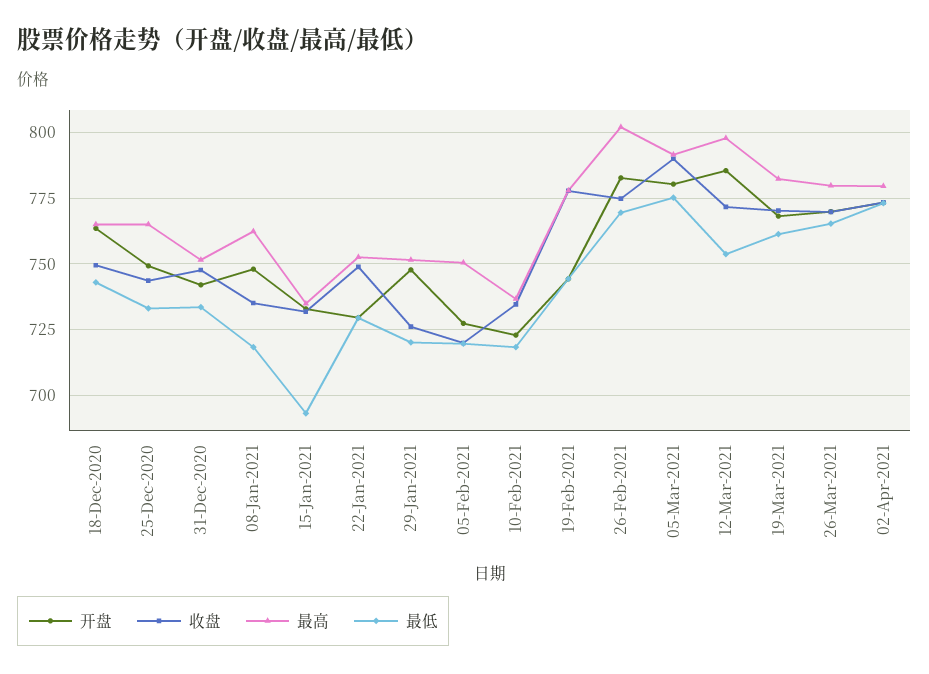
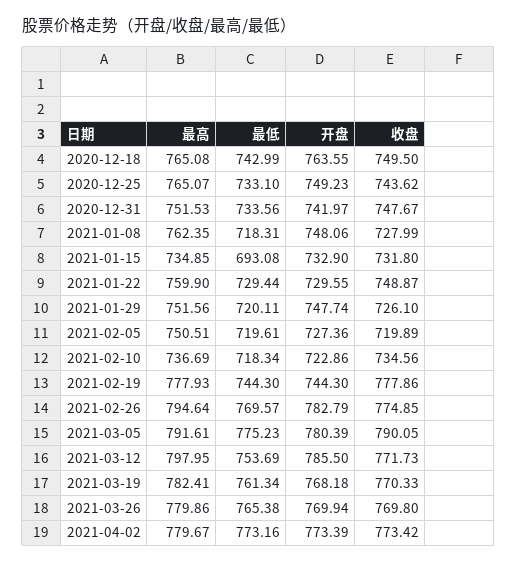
  {
    "开盘": {
      "18-Dec-2020": 763.55,
      "25-Dec-2020": 749.23,
      "31-Dec-2020": 741.97,
      "08-Jan-2021": 748.06,
      "15-Jan-2021": 732.9,
      "22-Jan-2021": 729.55,
      "29-Jan-2021": 747.74,
      "05-Feb-2021": 727.36,
      "10-Feb-2021": 722.86,
      "19-Feb-2021": 744.3,
      "26-Feb-2021": 782.79,
      "05-Mar-2021": 780.39,
      "12-Mar-2021": 785.5,
      "19-Mar-2021": 768.18,
      "26-Mar-2021": 769.94,
      "02-Apr-2021": 773.39
    },
    "收盘": {
      "18-Dec-2020": 749.5,
      "25-Dec-2020": 743.62,
      "31-Dec-2020": 747.67,
-     "08-Jan-2021": 735,
+     "08-Jan-2021": 727.99,
      "15-Jan-2021": 731.8,
      "22-Jan-2021": 748.87,
      "29-Jan-2021": 726.1,
      "05-Feb-2021": 719.89,
      "10-Feb-2021": 734.56,
      "19-Feb-2021": 777.86,
      "26-Feb-2021": 774.85,
      "05-Mar-2021": 790.05,
      "12-Mar-2021": 771.73,
      "19-Mar-2021": 770.33,
      "26-Mar-2021": 769.8,
      "02-Apr-2021": 773.42
    },
    "最高": {
      "18-Dec-2020": 765.08,
      "25-Dec-2020": 765.07,
      "31-Dec-2020": 751.53,
      "08-Jan-2021": 762.35,
      "15-Jan-2021": 734.85,
-     "22-Jan-2021": 752.5,
+     "22-Jan-2021": 759.9,
      "29-Jan-2021": 751.56,
      "05-Feb-2021": 750.51,
      "10-Feb-2021": 736.69,
      "19-Feb-2021": 777.93,
-     "26-Feb-2021": 802.5,
+     "26-Feb-2021": 794.64,
      "05-Mar-2021": 791.61,
      "12-Mar-2021": 797.95,
      "19-Mar-2021": 782.41,
      "26-Mar-2021": 779.86,
      "02-Apr-2021": 779.67
    },
    "最低": {
      "18-Dec-2020": 742.99,
      "25-Dec-2020": 733.1,
      "31-Dec-2020": 733.56,
      "08-Jan-2021": 718.31,
      "15-Jan-2021": 693.08,
      "22-Jan-2021": 729.44,
      "29-Jan-2021": 720.11,
      "05-Feb-2021": 719.61,
      "10-Feb-2021": 718.34,
      "19-Feb-2021": 744.3,
      "26-Feb-2021": 769.57,
      "05-Mar-2021": 775.23,
      "12-Mar-2021": 753.69,
      "19-Mar-2021": 761.34,
      "26-Mar-2021": 765.38,
      "02-Apr-2021": 773.16
    }
  }

